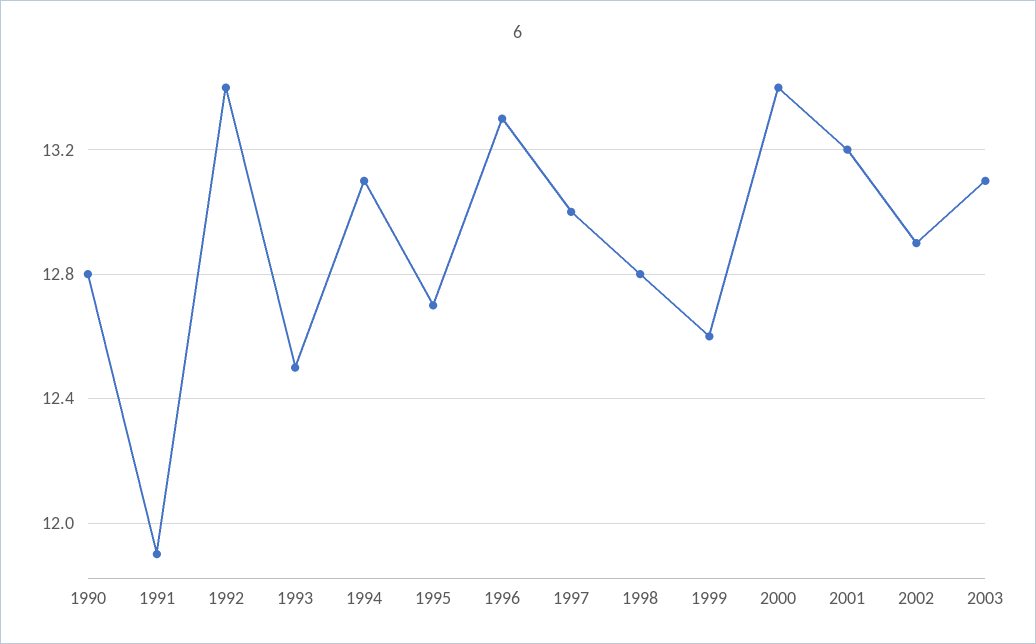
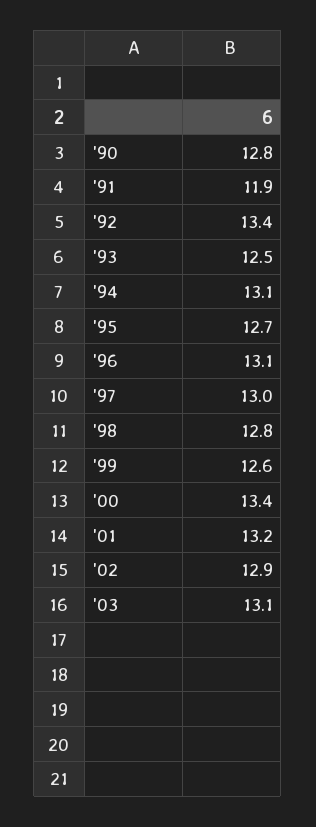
  {
    "1990": 12.8,
    "1991": 11.9,
    "1992": 13.4,
    "1993": 12.5,
    "1994": 13.1,
    "1995": 12.7,
-   "1996": 13.3,
+   "1996": 13.1,
    "1997": 13,
    "1998": 12.8,
    "1999": 12.6,
    "2000": 13.4,
    "2001": 13.2,
    "2002": 12.9,
    "2003": 13.1
  }

